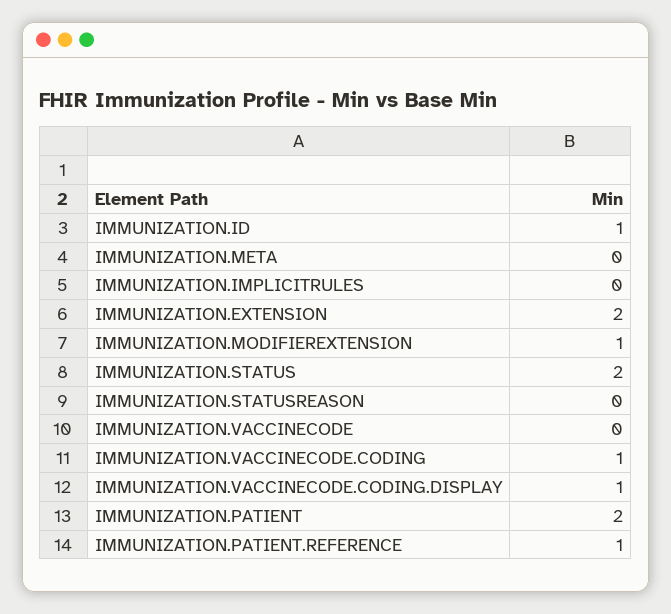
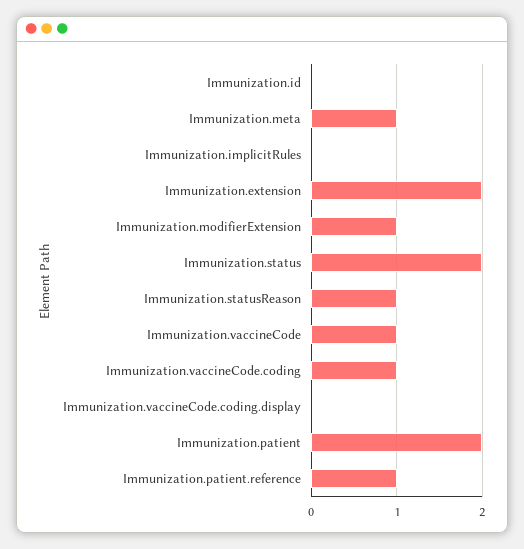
  {
-   "IMMUNIZATION.ID": 1,
+   "IMMUNIZATION.ID": 0,
-   "IMMUNIZATION.META": 0,
+   "IMMUNIZATION.META": 1,
    "IMMUNIZATION.IMPLICITRULES": 0,
    "IMMUNIZATION.EXTENSION": 2,
    "IMMUNIZATION.MODIFIEREXTENSION": 1,
    "IMMUNIZATION.STATUS": 2,
-   "IMMUNIZATION.STATUSREASON": 0,
+   "IMMUNIZATION.STATUSREASON": 1,
-   "IMMUNIZATION.VACCINECODE": 0,
+   "IMMUNIZATION.VACCINECODE": 1,
    "IMMUNIZATION.VACCINECODE.CODING": 1,
-   "IMMUNIZATION.VACCINECODE.CODING.DISPLAY": 1,
+   "IMMUNIZATION.VACCINECODE.CODING.DISPLAY": 0,
    "IMMUNIZATION.PATIENT": 2,
    "IMMUNIZATION.PATIENT.REFERENCE": 1
  }

